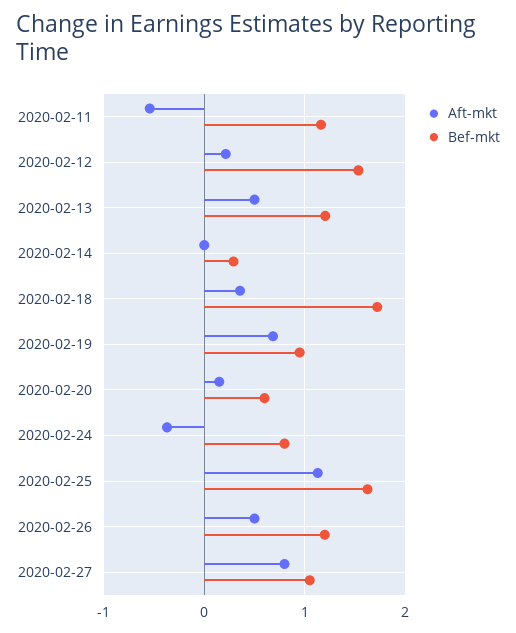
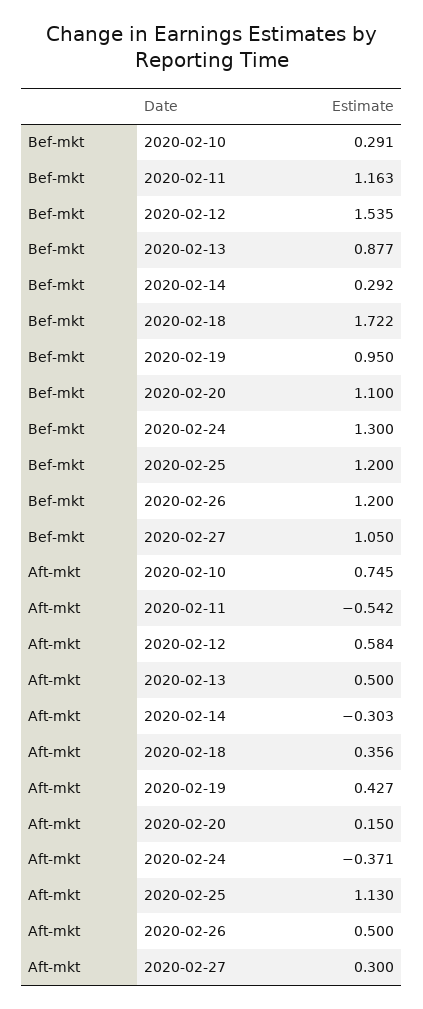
  {
    "Aft-mkt": {
      "2020-02-11": -0.542,
-     "2020-02-12": 0.2,
+     "2020-02-12": 0.584,
      "2020-02-13": 0.5,
-     "2020-02-14": 0,
+     "2020-02-14": -0.303,
      "2020-02-18": 0.356,
-     "2020-02-19": 0.7,
+     "2020-02-19": 0.427,
      "2020-02-20": 0.15,
      "2020-02-24": -0.371,
      "2020-02-25": 1.13,
      "2020-02-26": 0.5,
-     "2020-02-27": 0.8
+     "2020-02-27": 0.3,
+     "2020-02-10": 0.745
    },
    "Bef-mkt": {
      "2020-02-11": 1.163,
      "2020-02-12": 1.535,
-     "2020-02-13": 1.2,
+     "2020-02-13": 0.877,
      "2020-02-14": 0.292,
      "2020-02-18": 1.722,
      "2020-02-19": 0.95,
-     "2020-02-20": 0.6,
+     "2020-02-20": 1.1,
-     "2020-02-24": 0.8,
+     "2020-02-24": 1.3,
-     "2020-02-25": 1.6,
+     "2020-02-25": 1.2,
      "2020-02-26": 1.2,
-     "2020-02-27": 1.05
+     "2020-02-27": 1.05,
+     "2020-02-10": 0.291
    }
  }

